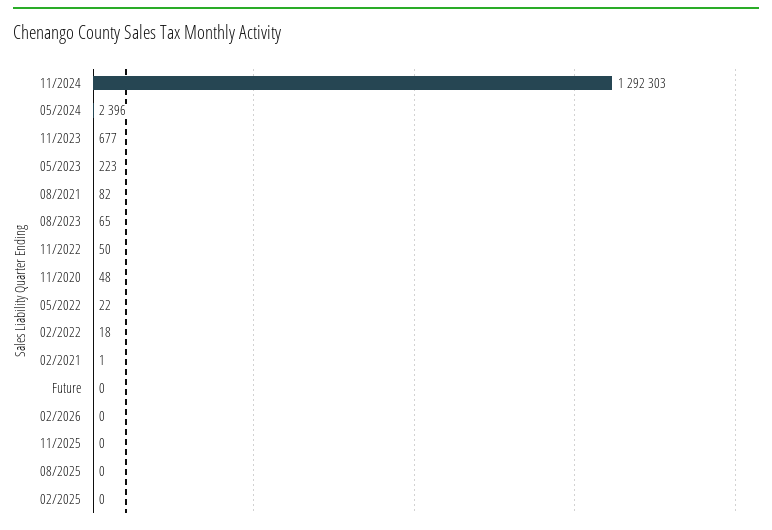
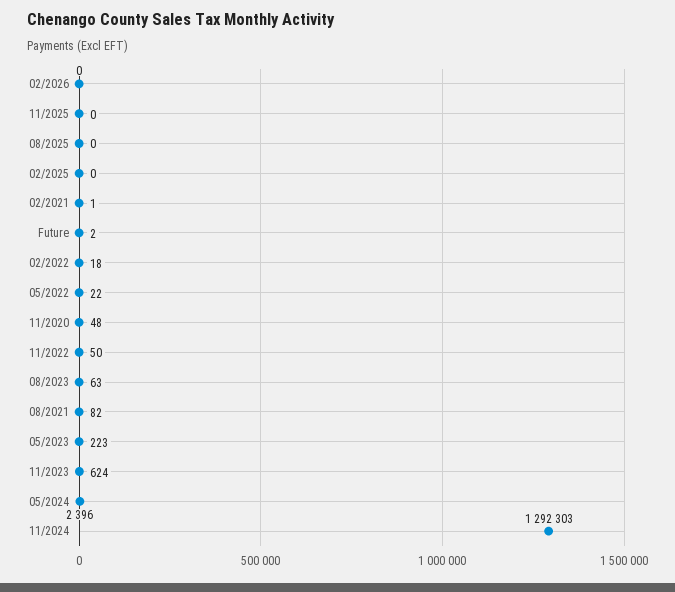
  {
    "11/2024": 1292303,
    "05/2024": 2396,
-   "11/2023": 677,
+   "11/2023": 624,
    "05/2023": 223,
    "08/2021": 82,
-   "08/2023": 65,
+   "08/2023": 63,
    "11/2022": 50,
    "11/2020": 48,
    "05/2022": 22,
    "02/2022": 18,
    "02/2021": 1,
-   "Future": 0,
+   "Future": 2,
    "02/2026": 0,
    "11/2025": 0,
    "08/2025": 0,
    "02/2025": 0
  }

